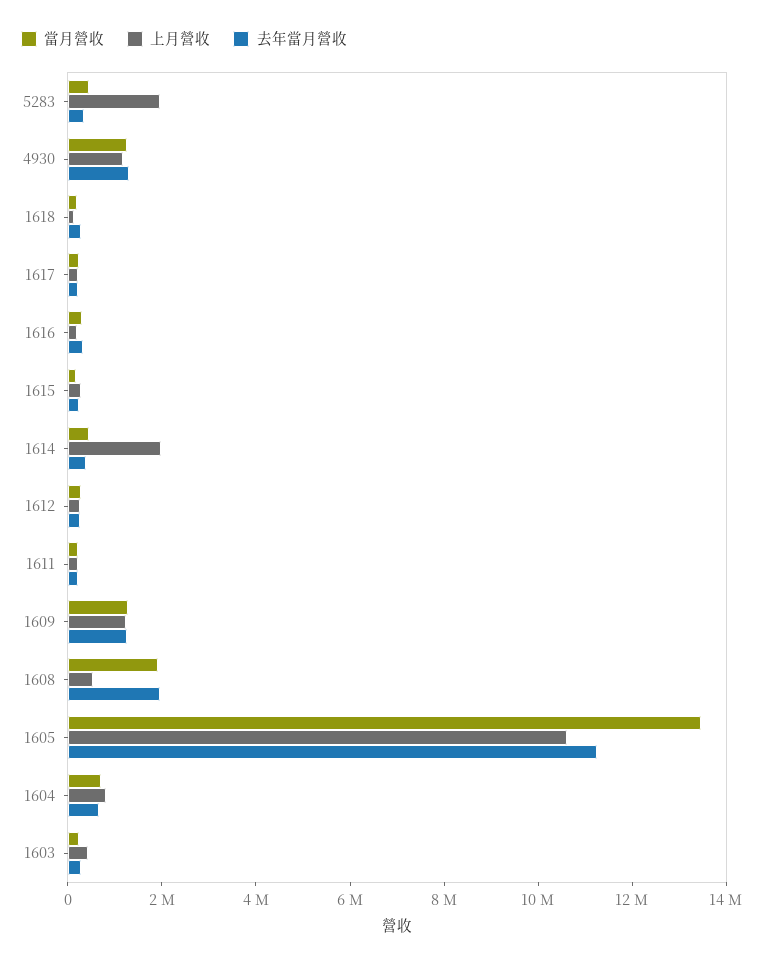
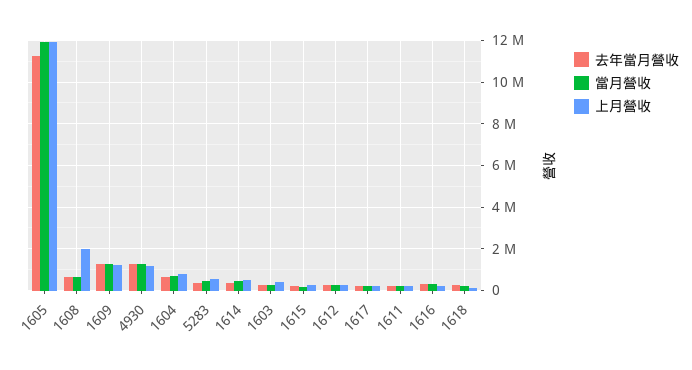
  {
    "當月營收": {
      "5283": 500000,
      "4930": 1500000,
      "1618": 0,
      "1617": 0,
      "1616": 500000,
      "1615": 0,
      "1614": 500000,
      "1612": 500000,
      "1611": 0,
      "1609": 1500000,
-     "1608": 2000000,
+     "1608": 500000,
-     "1605": 13500000,
+     "1605": 12000000,
      "1604": 500000,
      "1603": 0
    },
    "上月營收": {
-     "5283": 2000000,
+     "5283": 500000,
      "4930": 1000000,
      "1618": 0,
      "1617": 0,
      "1616": 0,
      "1615": 500000,
-     "1614": 2000000,
+     "1614": 500000,
      "1612": 500000,
      "1611": 0,
      "1609": 1000000,
-     "1608": 500000,
+     "1608": 2000000,
-     "1605": 10500000,
+     "1605": 12000000,
      "1604": 1000000,
      "1603": 500000
    },
    "去年當月營收": {
      "5283": 500000,
      "4930": 1500000,
      "1618": 500000,
      "1617": 0,
      "1616": 500000,
      "1615": 0,
      "1614": 500000,
      "1612": 500000,
      "1611": 0,
      "1609": 1500000,
-     "1608": 2000000,
+     "1608": 500000,
      "1605": 11000000,
      "1604": 500000,
      "1603": 500000
    }
  }

